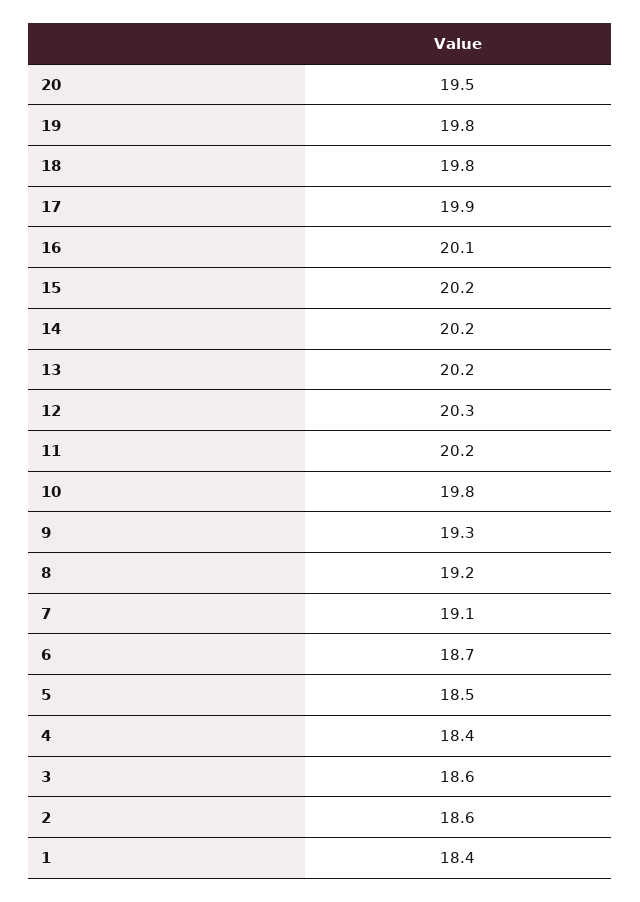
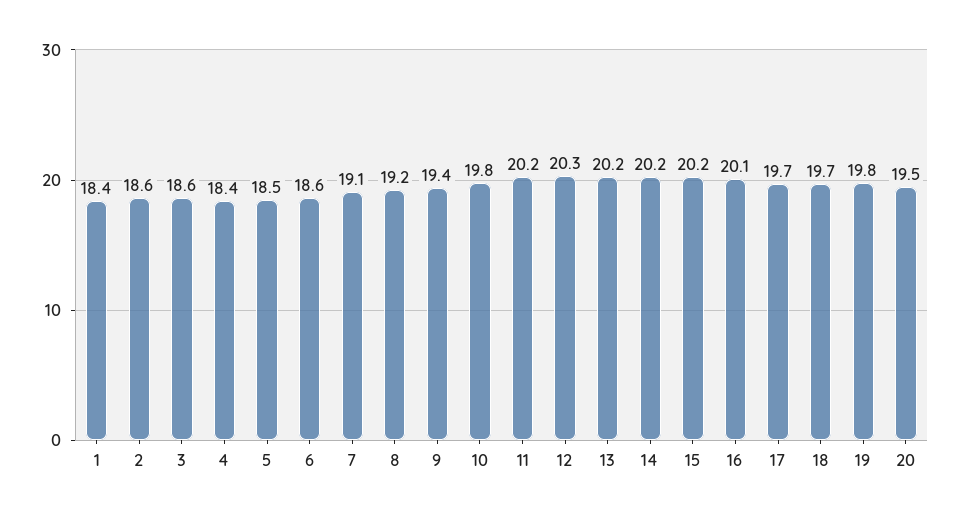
  {
    "20": 19.5,
    "19": 19.8,
-   "18": 19.8,
+   "18": 19.7,
-   "17": 19.9,
+   "17": 19.7,
    "16": 20.1,
    "15": 20.2,
    "14": 20.2,
    "13": 20.2,
    "12": 20.3,
    "11": 20.2,
    "10": 19.8,
-   "9": 19.3,
+   "9": 19.4,
    "8": 19.2,
    "7": 19.1,
-   "6": 18.7,
+   "6": 18.6,
    "5": 18.5,
    "4": 18.4,
    "3": 18.6,
    "2": 18.6,
    "1": 18.4
  }

